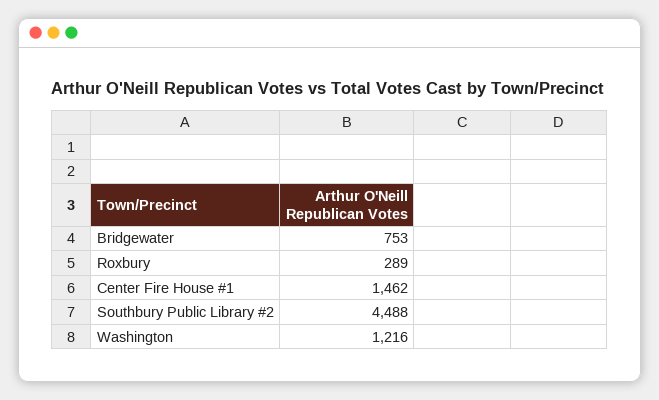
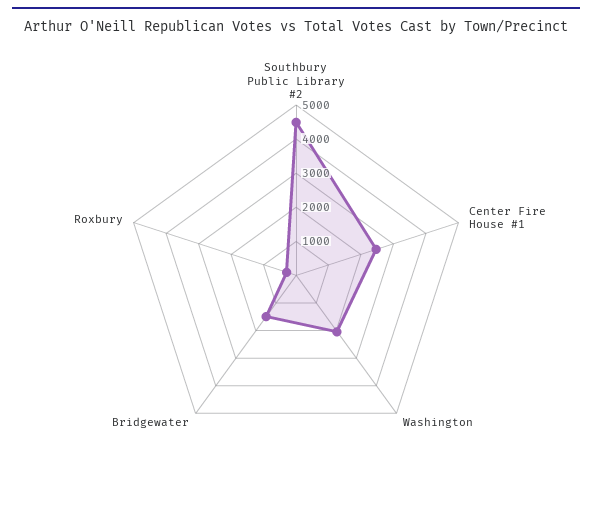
  {
-   "Bridgewater": 753,
+   "Bridgewater": 1500,
    "Roxbury": 289,
-   "Center Fire House #1": 1462,
+   "Center Fire House #1": 2500,
    "Southbury Public Library #2": 4488,
-   "Washington": 1216
+   "Washington": 2000
  }

